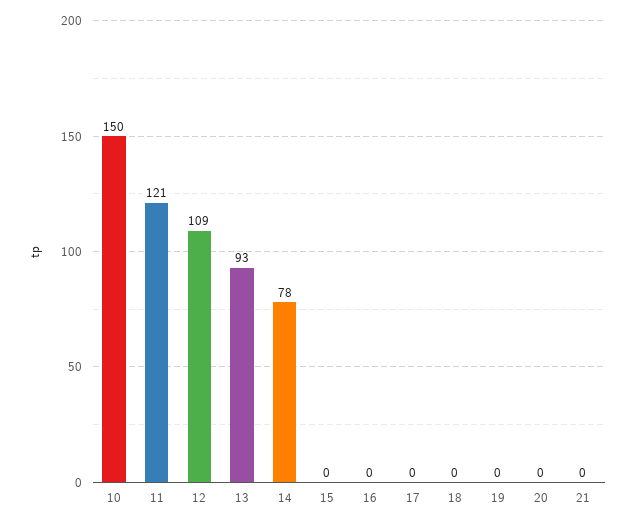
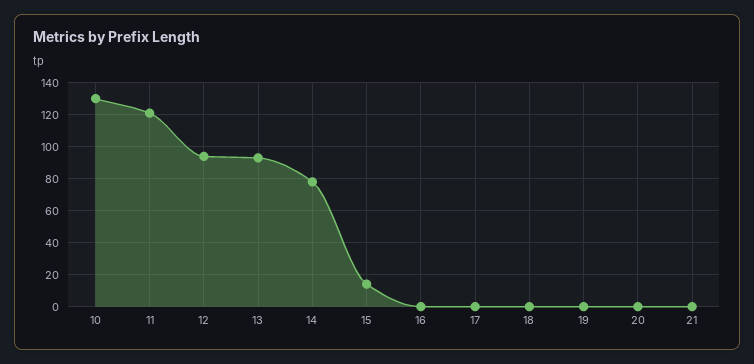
  {
-   "10": 150,
+   "10": 130,
    "11": 121,
-   "12": 109,
+   "12": 95,
    "13": 93,
    "14": 78,
-   "15": 0,
+   "15": 15,
    "16": 0,
    "17": 0,
    "18": 0,
    "19": 0,
    "20": 0,
    "21": 0
  }

